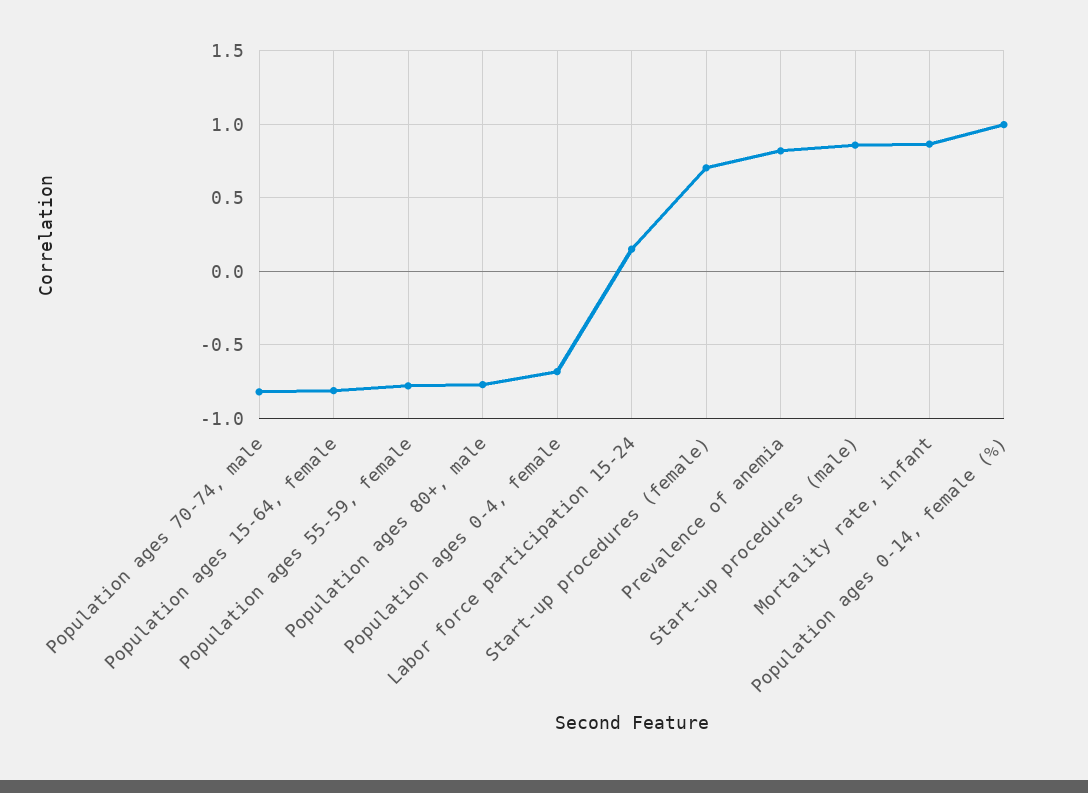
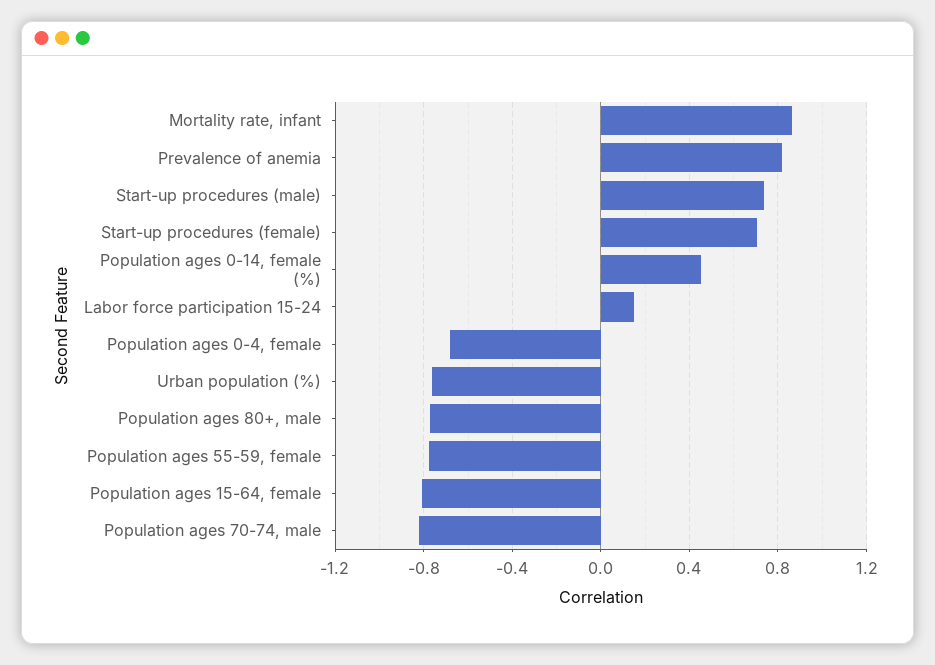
  {
    "Population ages 70-74, male": -0.8,
    "Population ages 15-64, female": -0.8,
    "Population ages 55-59, female": -0.8,
    "Population ages 80+, male": -0.75,
    "Population ages 0-4, female": -0.7,
    "Labor force participation 15-24": 0.15,
    "Start-up procedures (female)": 0.7,
    "Prevalence of anemia": 0.8,
-   "Start-up procedures (male)": 0.85,
+   "Start-up procedures (male)": 0.75,
    "Mortality rate, infant": 0.85,
-   "Population ages 0-14, female (%)": 1
+   "Population ages 0-14, female (%)": 0.45,
+   "Urban population (%)": -0.75
  }

